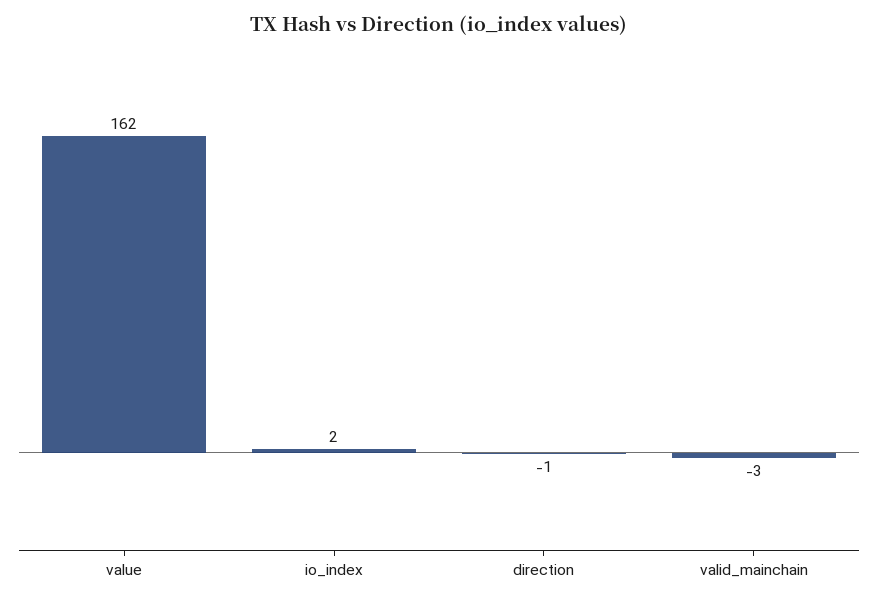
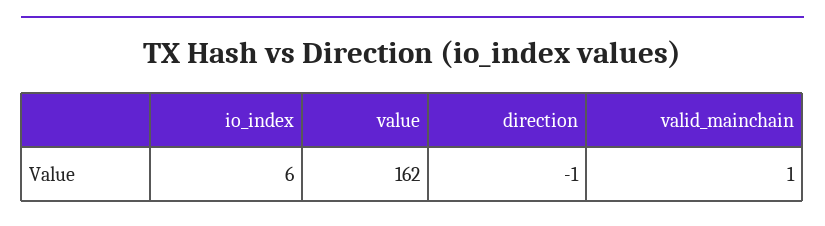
  {
    "value": 162,
-   "io_index": 2,
+   "io_index": 6,
    "direction": -1,
-   "valid_mainchain": -3
+   "valid_mainchain": 1
  }

